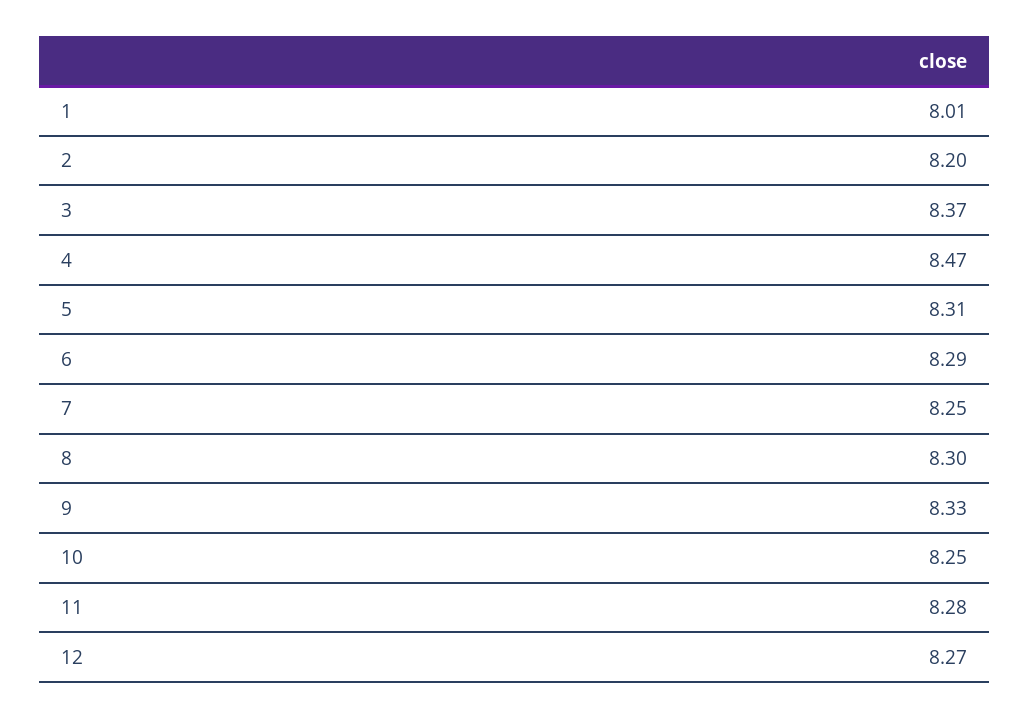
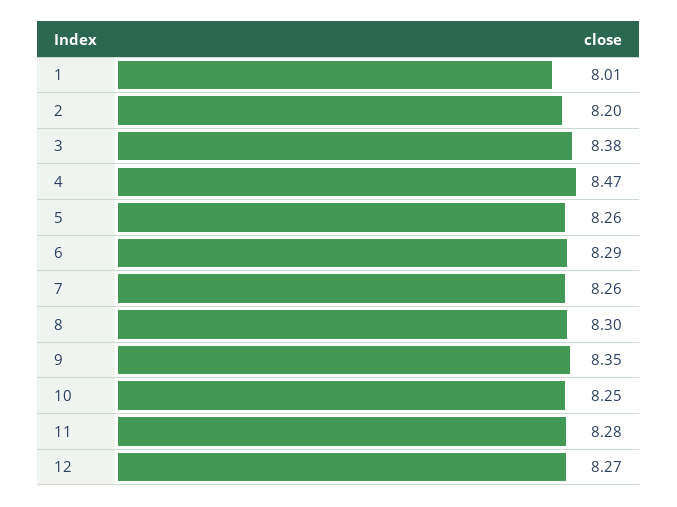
  {
    "1": 8.01,
    "2": 8.2,
-   "3": 8.37,
+   "3": 8.38,
    "4": 8.47,
-   "5": 8.31,
+   "5": 8.26,
    "6": 8.29,
-   "7": 8.25,
+   "7": 8.26,
    "8": 8.3,
-   "9": 8.33,
+   "9": 8.35,
    "10": 8.25,
    "11": 8.28,
    "12": 8.27
  }

